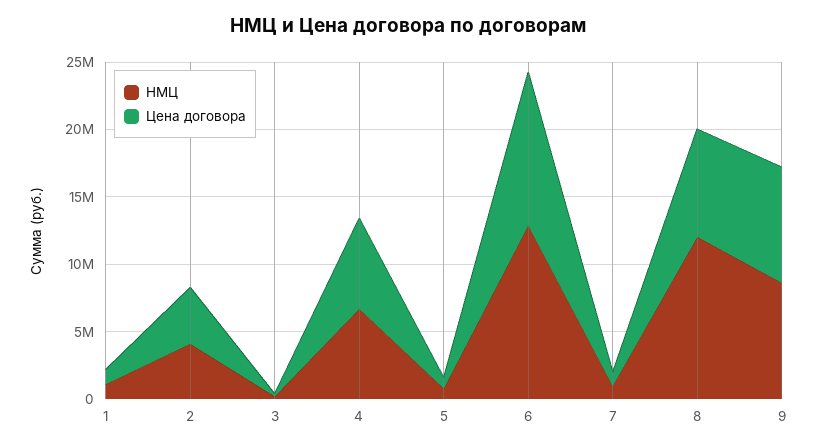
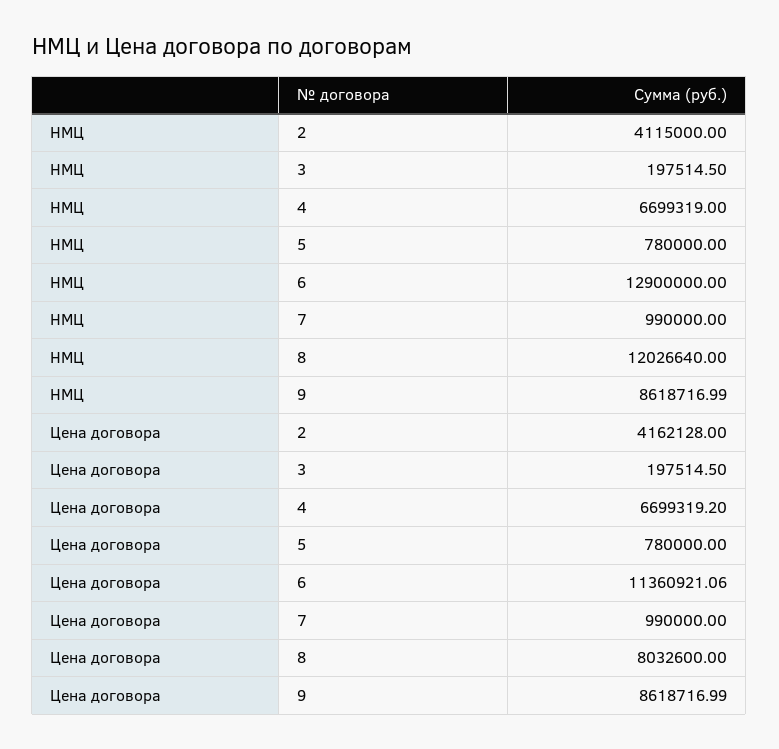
  {
    "НМЦ": {
-     "1": 1000000,
      "2": 4115000,
      "3": 197514.5,
      "4": 6699319,
      "5": 780000,
      "6": 12900000,
      "7": 990000,
      "8": 12026640,
      "9": 8618716.99
    },
    "Цена договора": {
-     "1": 1000000,
      "2": 4162128,
      "3": 197514.5,
      "4": 6699319.2,
      "5": 780000,
      "6": 11360921.06,
      "7": 990000,
      "8": 8032600,
      "9": 8618716.99
    }
  }

